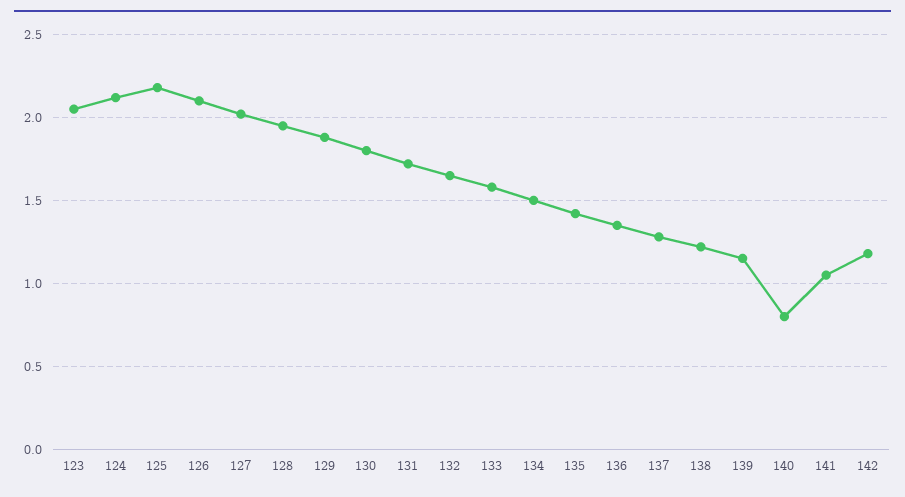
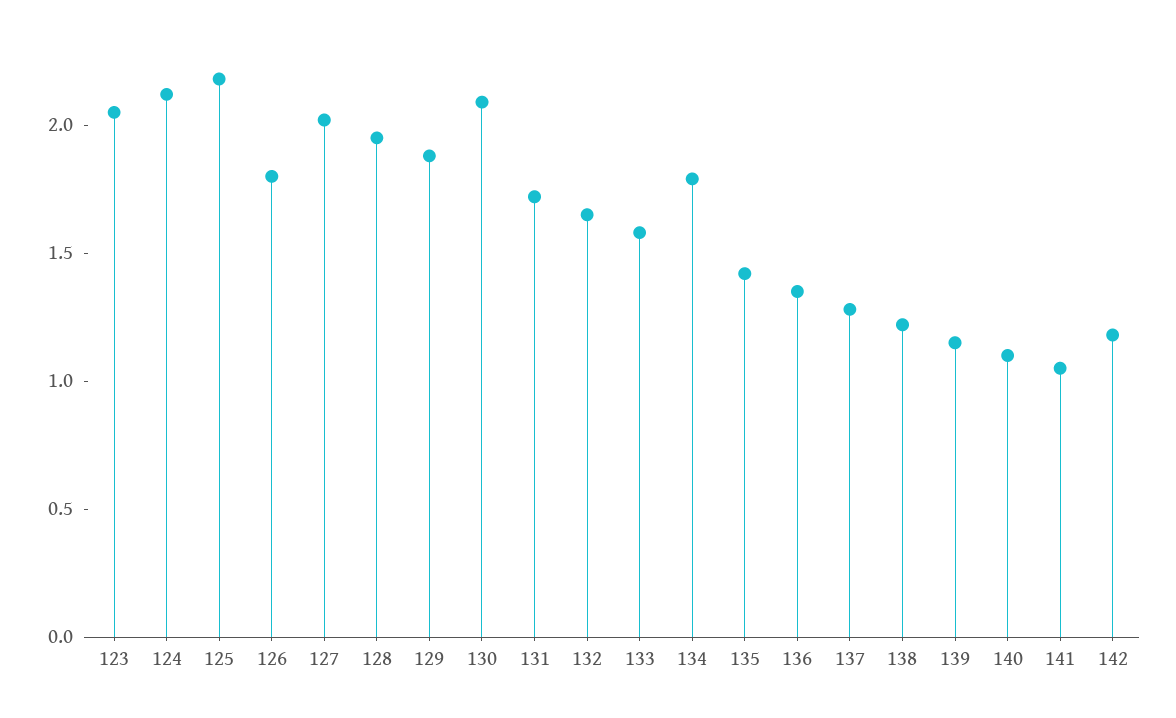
  {
    "123": 2.05,
    "124": 2.1,
    "125": 2.2,
-   "126": 2.1,
+   "126": 1.8,
    "127": 2,
    "128": 1.95,
    "129": 1.9,
-   "130": 1.8,
+   "130": 2.1,
    "131": 1.7,
    "132": 1.65,
    "133": 1.6,
-   "134": 1.5,
+   "134": 1.8,
    "135": 1.4,
    "136": 1.35,
    "137": 1.3,
    "138": 1.2,
    "139": 1.15,
-   "140": 0.8,
+   "140": 1.1,
    "141": 1.05,
    "142": 1.2
  }

